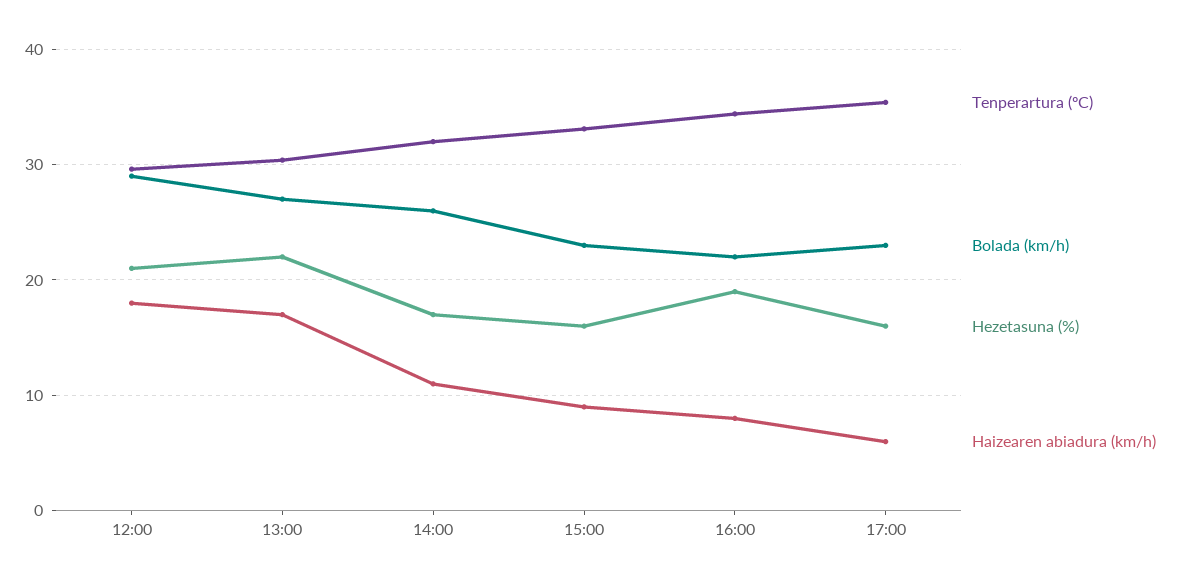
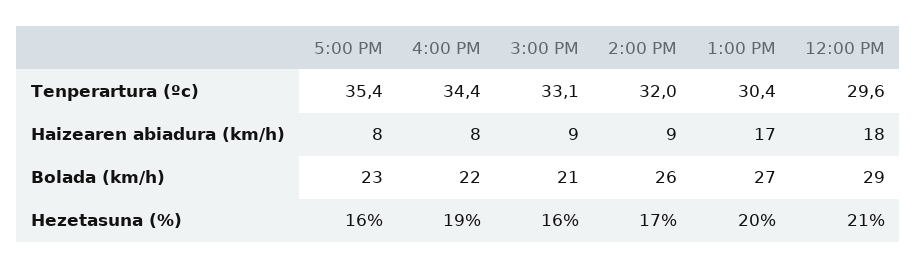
  {
    "Tenperartura (ºC)": {
      "12:00": 29.6,
      "13:00": 30.4,
      "14:00": 32,
      "15:00": 33.1,
      "16:00": 34.4,
      "17:00": 35.4
    },
    "Bolada (km/h)": {
      "12:00": 29,
      "13:00": 27,
      "14:00": 26,
-     "15:00": 23,
+     "15:00": 21,
      "16:00": 22,
      "17:00": 23
    },
    "Hezetasuna (%)": {
      "12:00": 21,
-     "13:00": 22,
+     "13:00": 20,
      "14:00": 17,
      "15:00": 16,
      "16:00": 19,
      "17:00": 16
    },
    "Haizearen abiadura (km/h)": {
      "12:00": 18,
      "13:00": 17,
-     "14:00": 11,
+     "14:00": 9,
      "15:00": 9,
      "16:00": 8,
-     "17:00": 6
+     "17:00": 8
    }
  }

